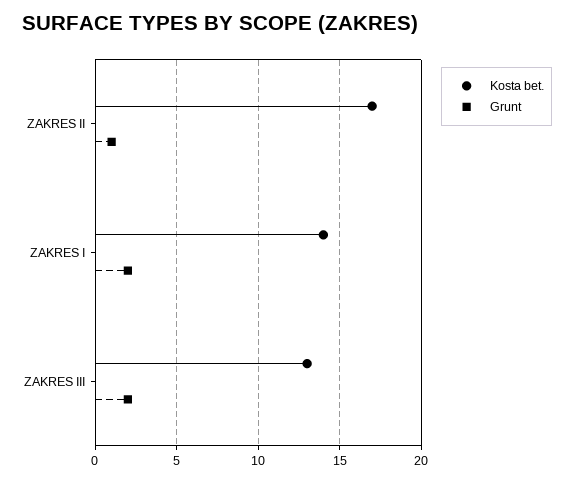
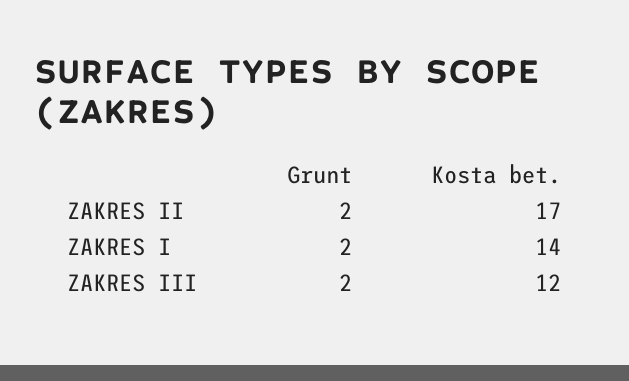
  {
    "Kosta bet.": {
      "ZAKRES II": 17,
      "ZAKRES I": 14,
-     "ZAKRES III": 13
+     "ZAKRES III": 12
    },
    "Grunt": {
-     "ZAKRES II": 1,
+     "ZAKRES II": 2,
      "ZAKRES I": 2,
      "ZAKRES III": 2
    }
  }

